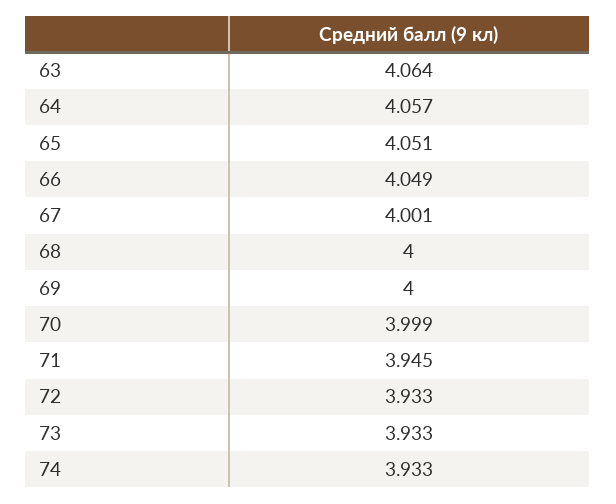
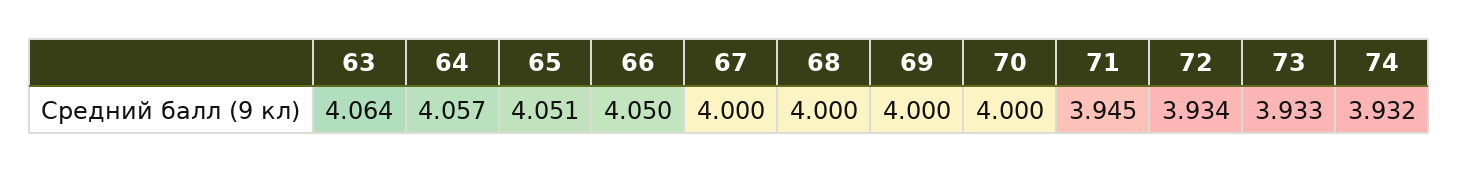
  {
    "63": 4.064,
    "64": 4.057,
    "65": 4.051,
-   "66": 4.049,
+   "66": 4.05,
-   "67": 4.001,
+   "67": 4,
    "68": 4,
    "69": 4,
-   "70": 3.999,
+   "70": 4,
    "71": 3.945,
-   "72": 3.933,
+   "72": 3.934,
    "73": 3.933,
-   "74": 3.933
+   "74": 3.932
  }

